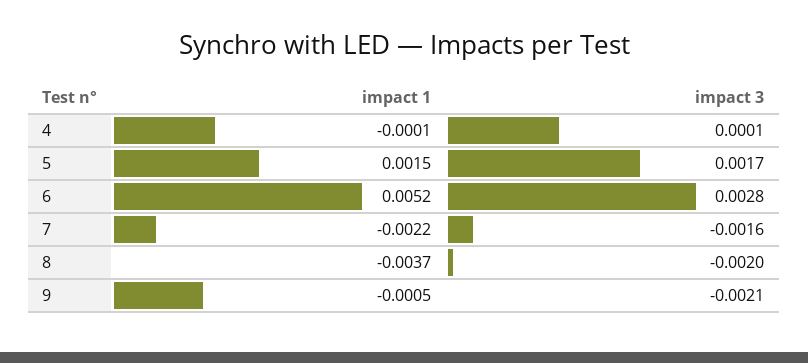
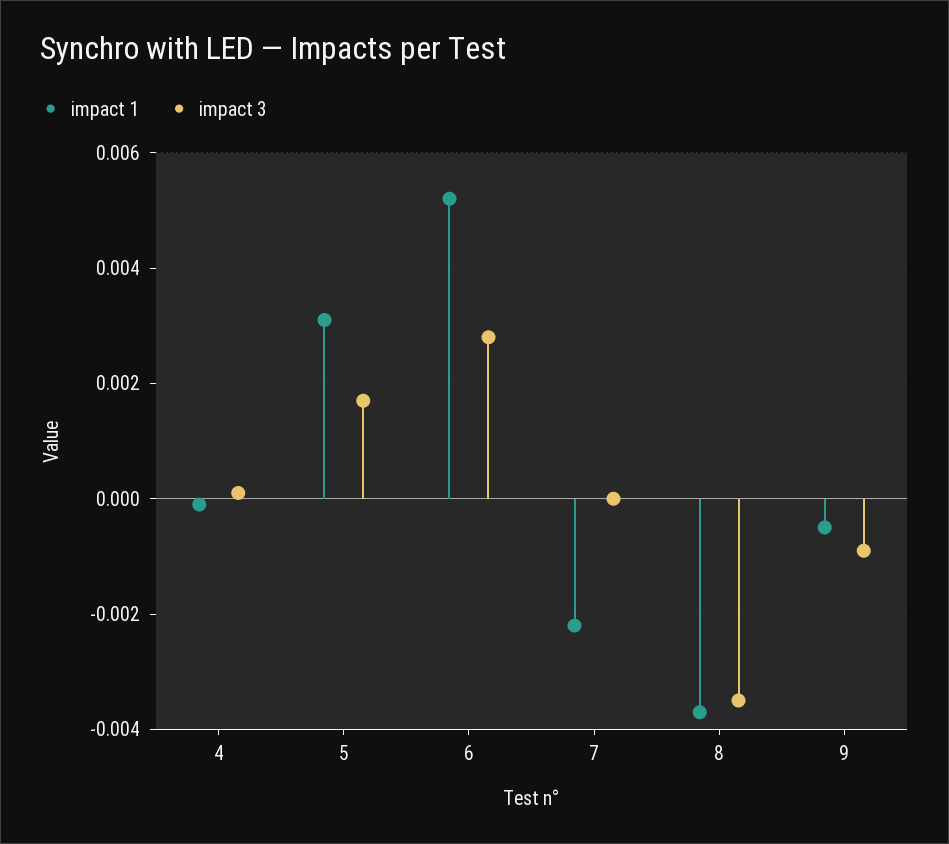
  {
    "impact 1": {
      "4": -0.0001,
-     "5": 0.0015,
+     "5": 0.003,
      "6": 0.0052,
      "7": -0.0022,
      "8": -0.0037,
      "9": -0.0005
    },
    "impact 3": {
      "4": 0.0001,
      "5": 0.0017,
      "6": 0.0028,
-     "7": -0.0016,
+     "7": 0,
-     "8": -0.002,
+     "8": -0.0035,
-     "9": -0.0021
+     "9": -0.001
    }
  }

